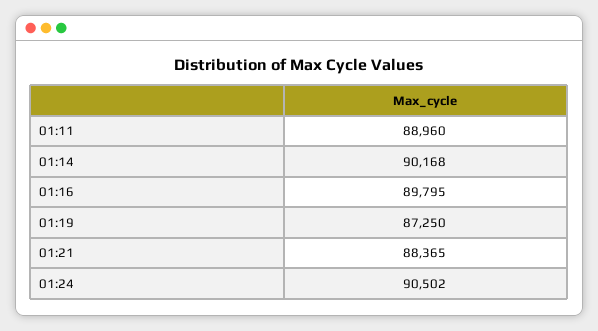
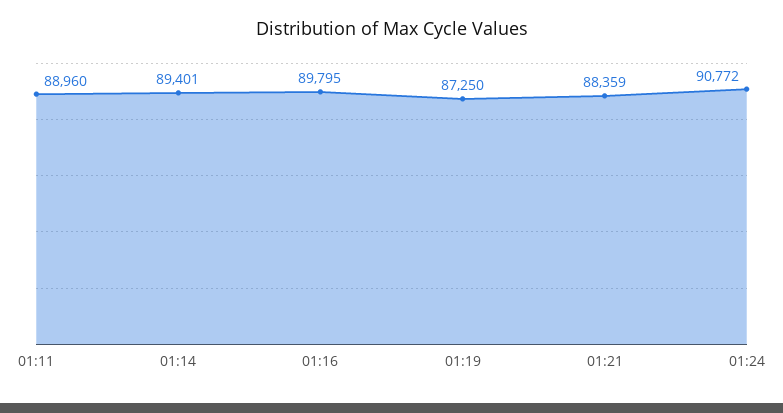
  {
    "01:11": 88960,
-   "01:14": 90168,
+   "01:14": 89401,
    "01:16": 89795,
    "01:19": 87250,
-   "01:21": 88365,
+   "01:21": 88359,
-   "01:24": 90502
+   "01:24": 90772
  }

